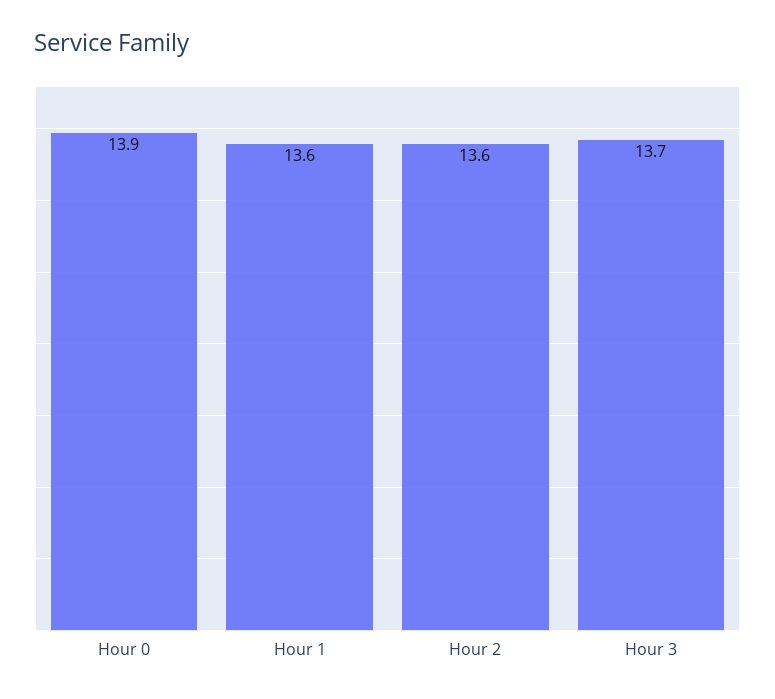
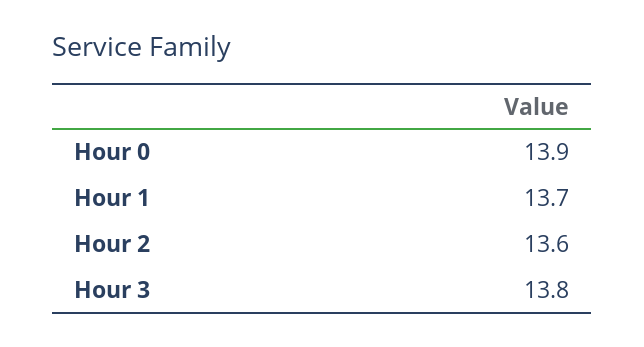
  {
    "Hour 0": 13.9,
-   "Hour 1": 13.6,
+   "Hour 1": 13.7,
    "Hour 2": 13.6,
-   "Hour 3": 13.7
+   "Hour 3": 13.8
  }

